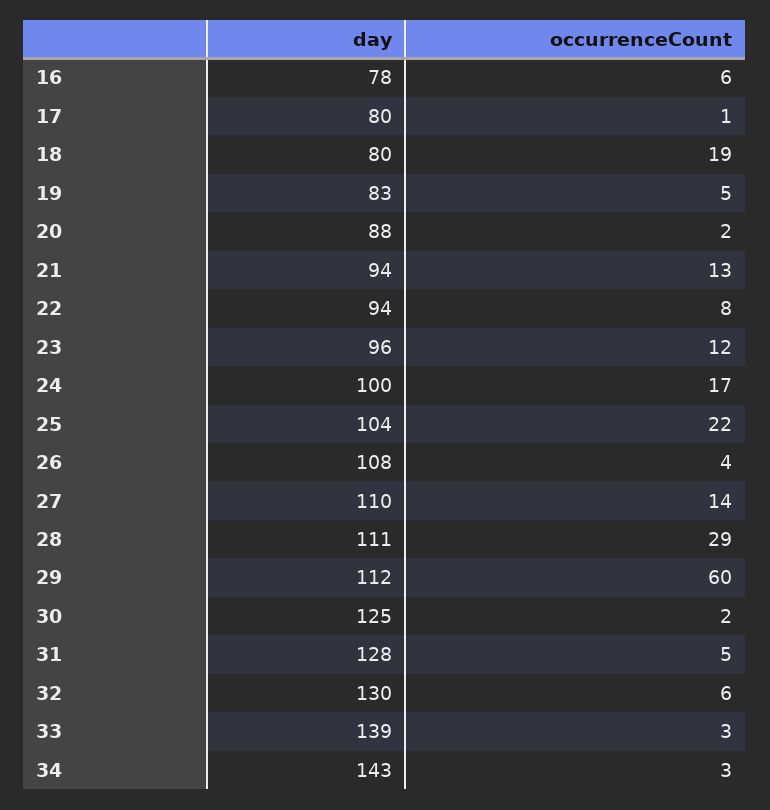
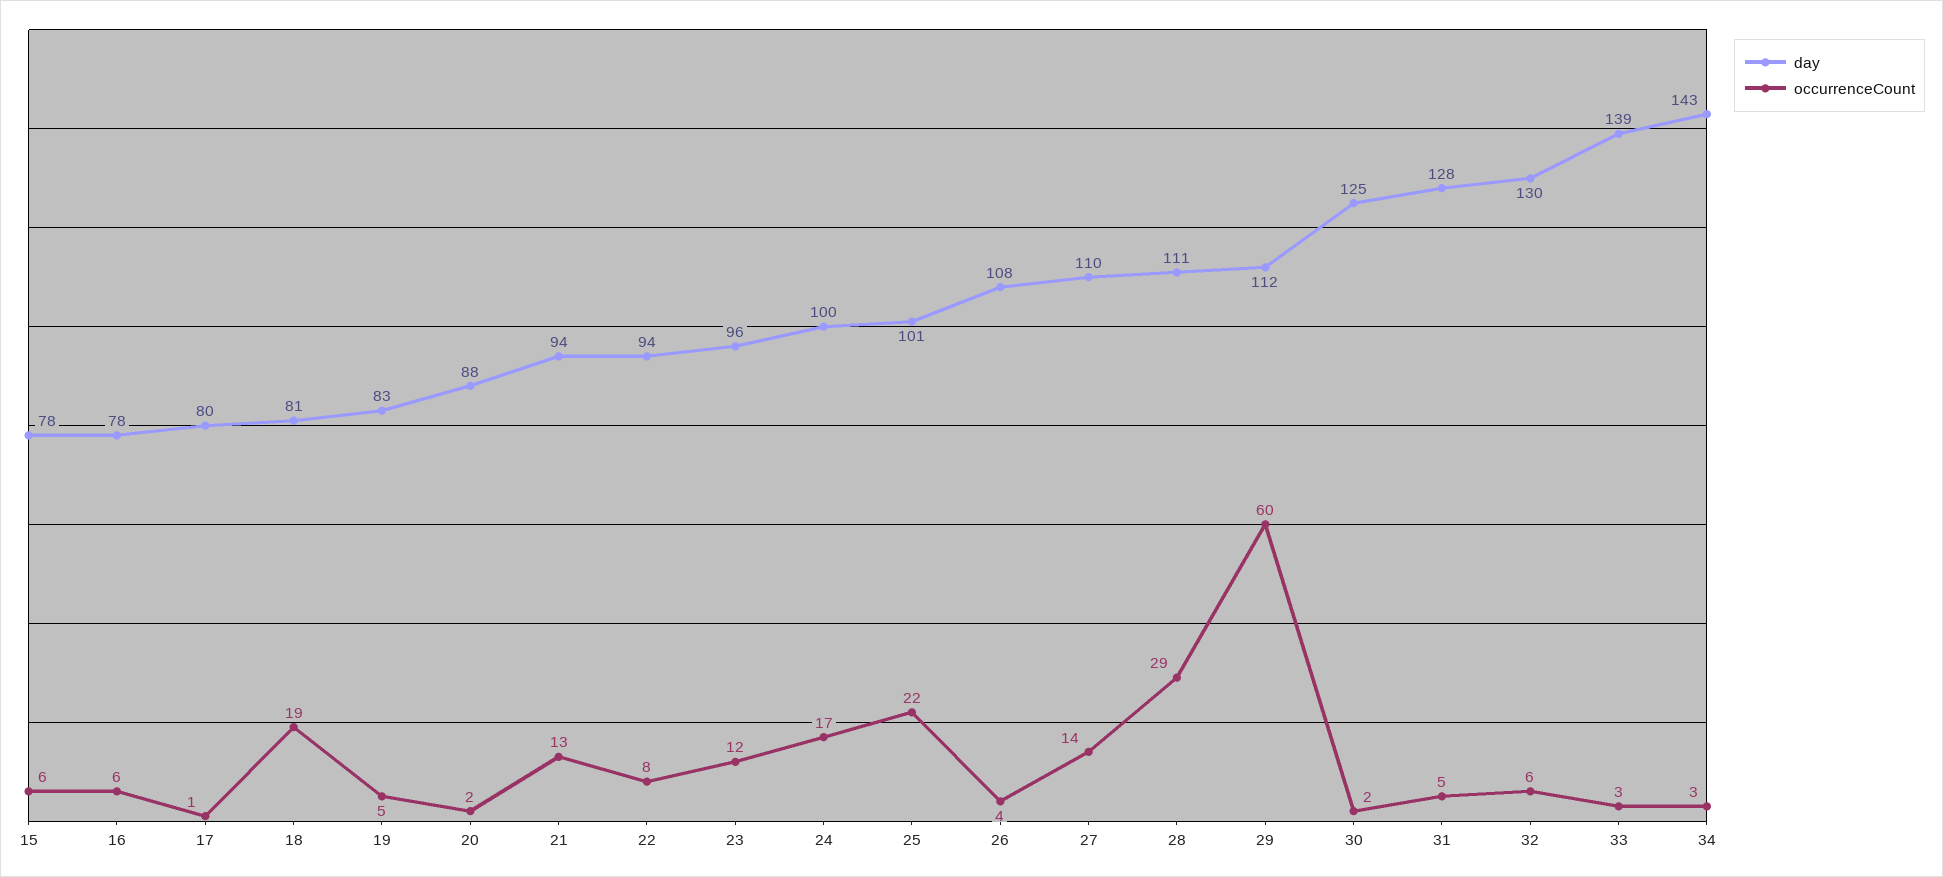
  {
    "day": {
      "16": 78,
      "17": 80,
-     "18": 80,
+     "18": 81,
      "19": 83,
      "20": 88,
      "21": 94,
      "22": 94,
      "23": 96,
      "24": 100,
-     "25": 104,
+     "25": 101,
      "26": 108,
      "27": 110,
      "28": 111,
      "29": 112,
      "30": 125,
      "31": 128,
      "32": 130,
      "33": 139,
-     "34": 143
+     "34": 143,
+     "15": 78
    },
    "occurrenceCount": {
      "16": 6,
      "17": 1,
      "18": 19,
      "19": 5,
      "20": 2,
      "21": 13,
      "22": 8,
      "23": 12,
      "24": 17,
      "25": 22,
      "26": 4,
      "27": 14,
      "28": 29,
      "29": 60,
      "30": 2,
      "31": 5,
      "32": 6,
      "33": 3,
-     "34": 3
+     "34": 3,
+     "15": 6
    }
  }

